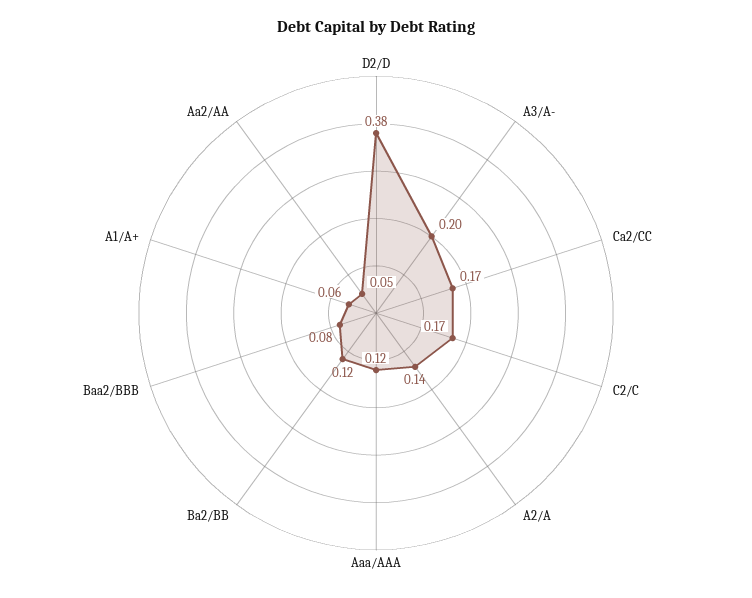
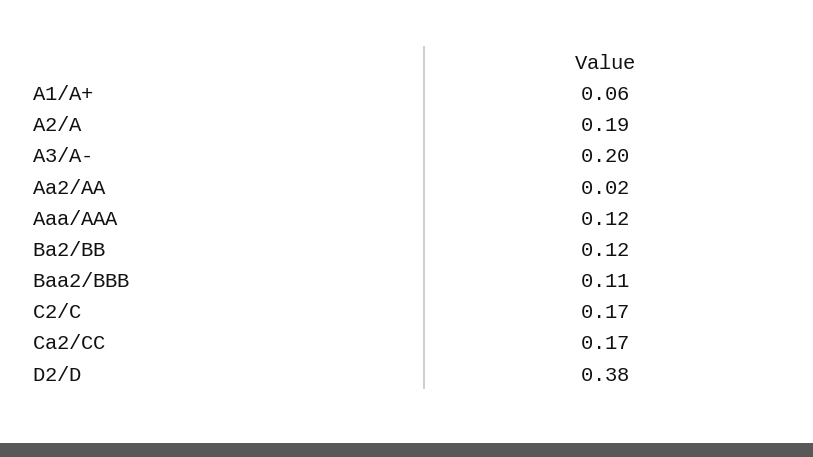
  {
    "D2/D": 0.38,
    "A3/A-": 0.2,
    "Ca2/CC": 0.17,
    "C2/C": 0.17,
-   "A2/A": 0.14,
+   "A2/A": 0.19,
    "Aaa/AAA": 0.12,
    "Ba2/BB": 0.12,
-   "Baa2/BBB": 0.08,
+   "Baa2/BBB": 0.11,
    "A1/A+": 0.06,
-   "Aa2/AA": 0.05
+   "Aa2/AA": 0.02
  }

